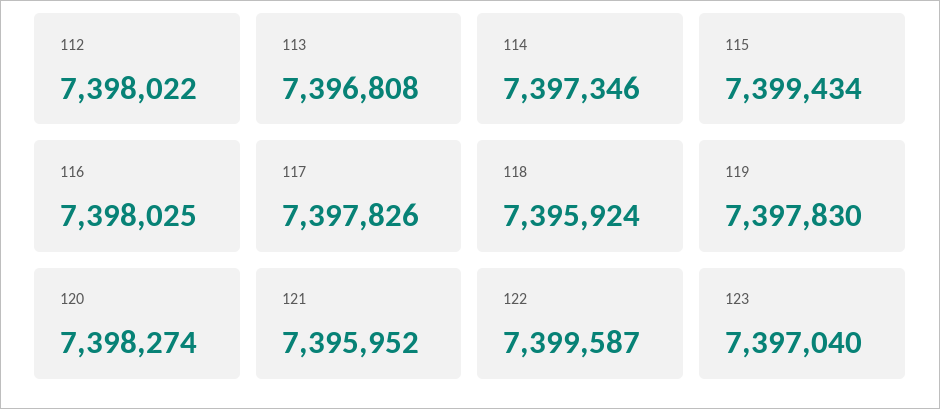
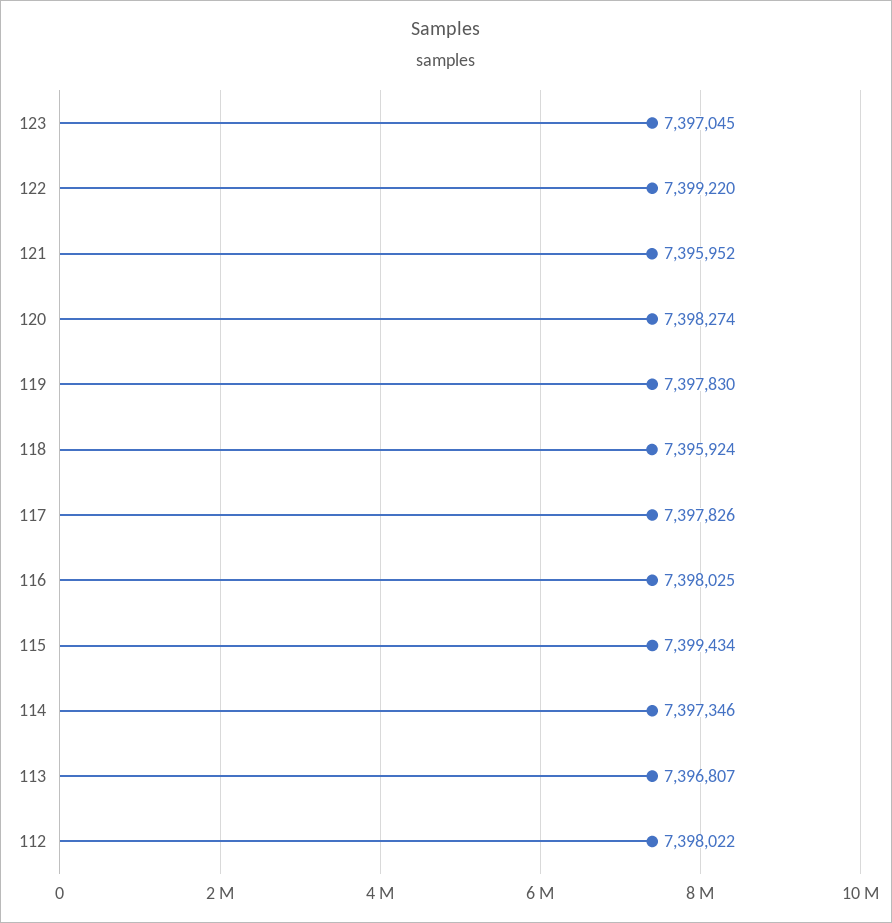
  {
    "112": 7398022,
-   "113": 7396808,
+   "113": 7396807,
    "114": 7397346,
    "115": 7399434,
    "116": 7398025,
    "117": 7397826,
    "118": 7395924,
    "119": 7397830,
    "120": 7398274,
    "121": 7395952,
-   "122": 7399587,
+   "122": 7399220,
-   "123": 7397040
+   "123": 7397045
  }

